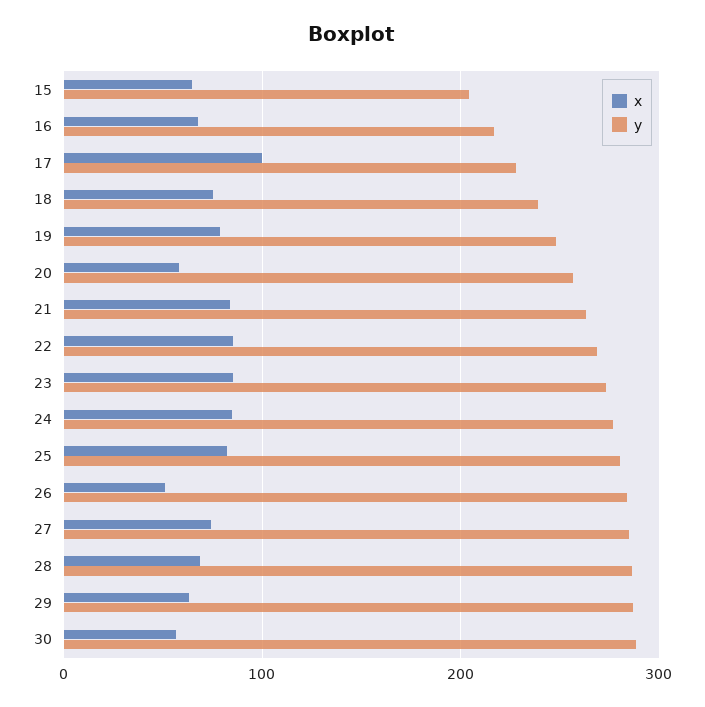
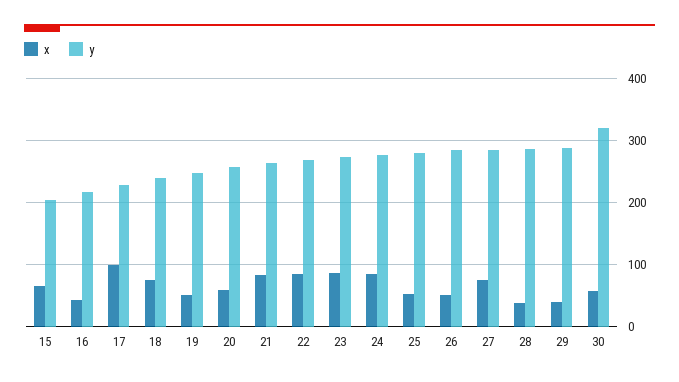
  {
    "x": {
      "15": 60,
-     "16": 70,
+     "16": 40,
      "17": 100,
      "18": 80,
-     "19": 80,
+     "19": 50,
      "20": 60,
      "21": 80,
      "22": 90,
      "23": 90,
      "24": 80,
-     "25": 80,
+     "25": 50,
      "26": 50,
      "27": 70,
-     "28": 70,
+     "28": 40,
-     "29": 60,
+     "29": 40,
      "30": 60
    },
    "y": {
      "15": 200,
      "16": 220,
      "17": 230,
      "18": 240,
      "19": 250,
      "20": 260,
      "21": 260,
      "22": 270,
      "23": 270,
      "24": 280,
      "25": 280,
      "26": 280,
      "27": 280,
      "28": 290,
      "29": 290,
-     "30": 290
+     "30": 320
    }
  }

